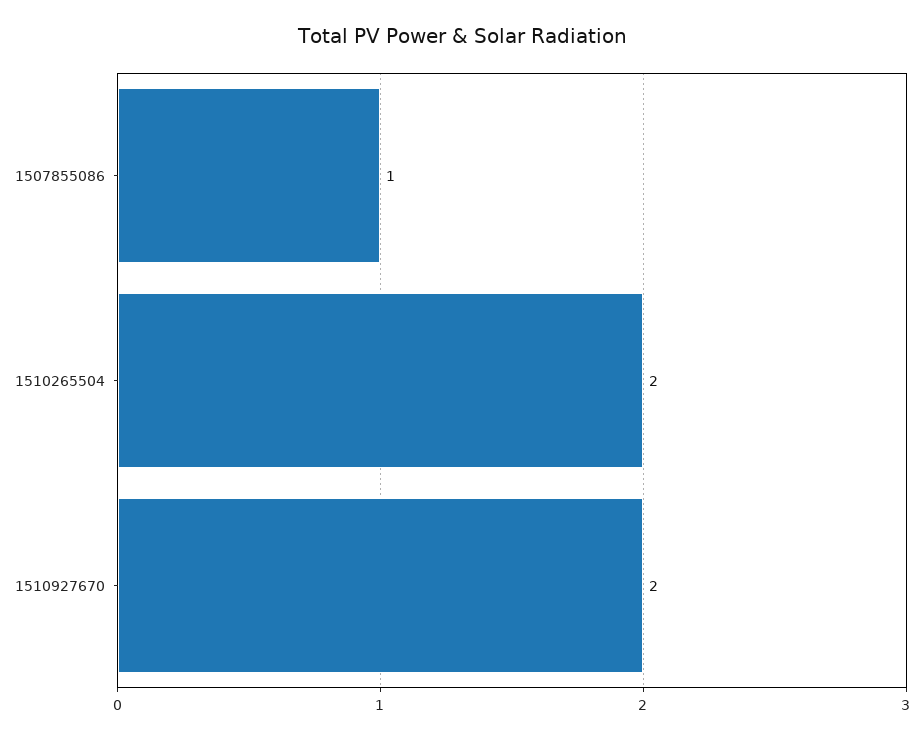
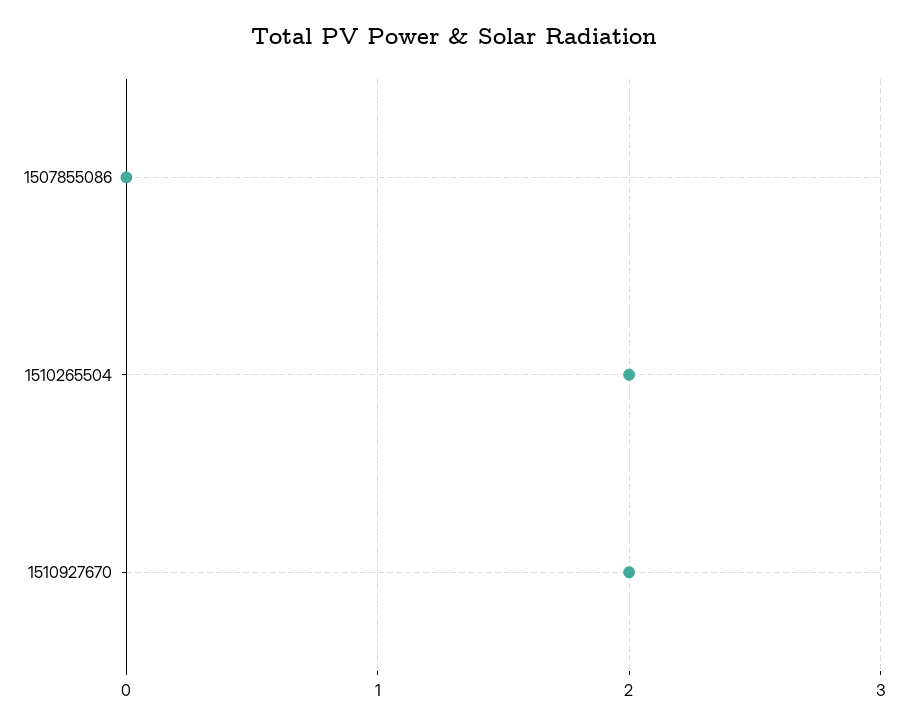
  {
-   "1507855086": 1,
+   "1507855086": 0,
    "1510265504": 2,
    "1510927670": 2
  }

